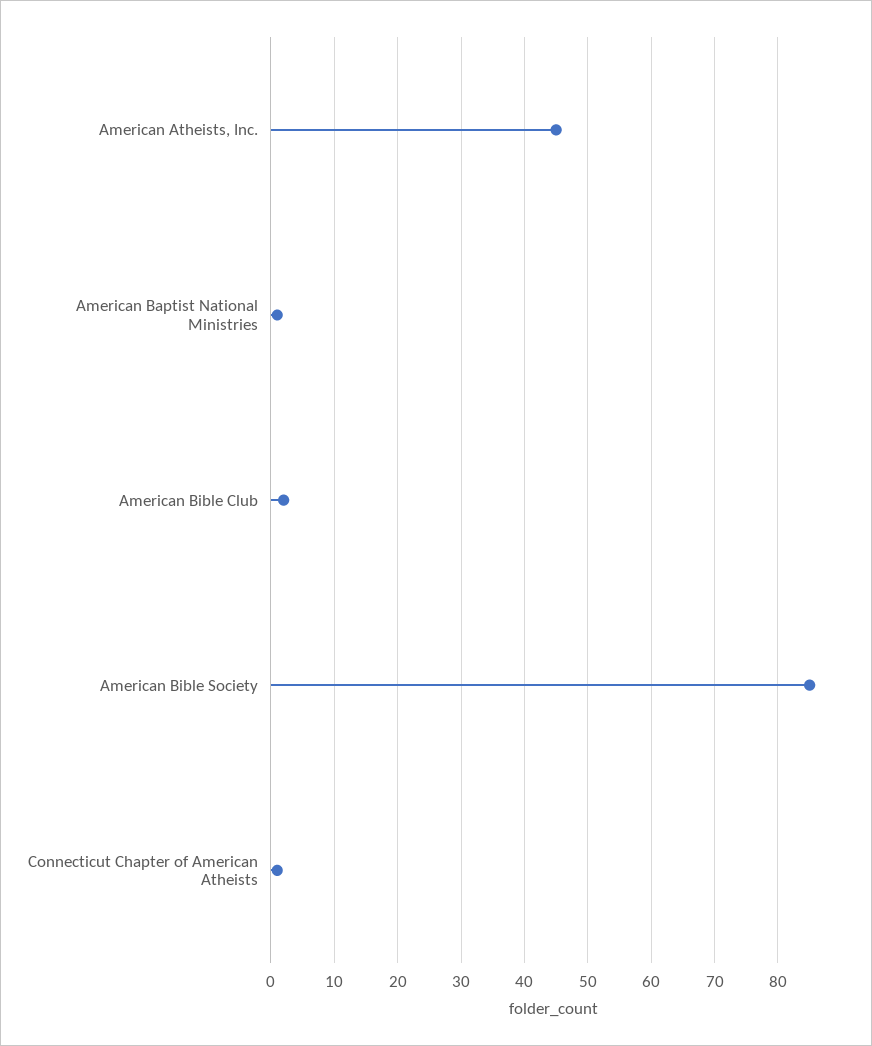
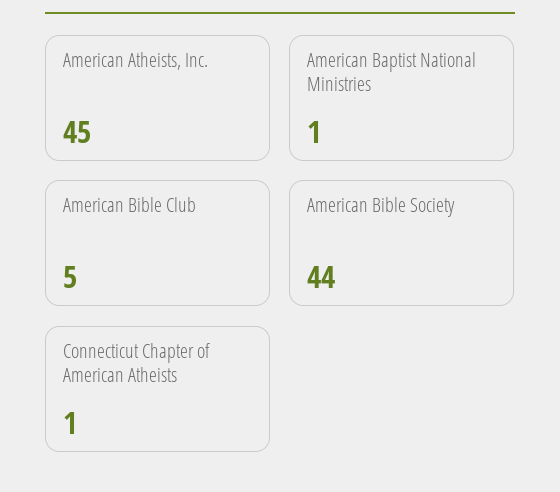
  {
    "American Atheists, Inc.": 45,
    "American Baptist National Ministries": 1,
-   "American Bible Club": 2,
+   "American Bible Club": 5,
-   "American Bible Society": 85,
+   "American Bible Society": 44,
    "Connecticut Chapter of American Atheists": 1
  }

